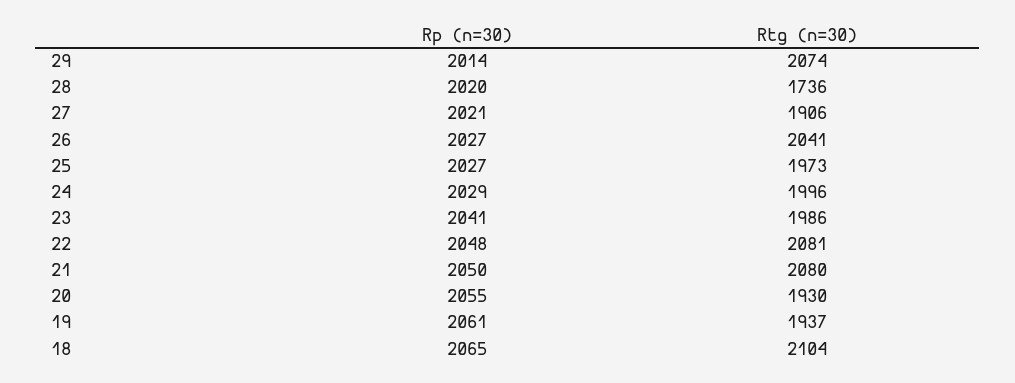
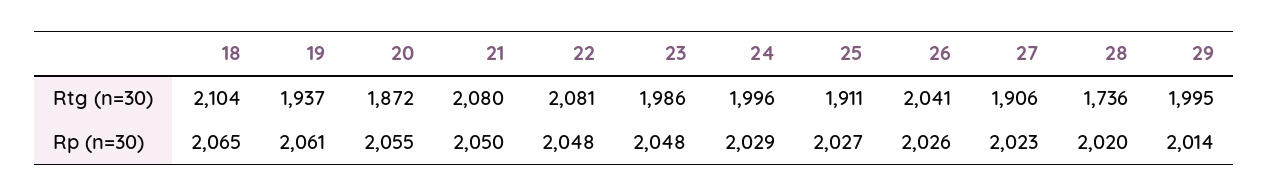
  {
    "Rp (n=30)": {
      "29": 2014,
      "28": 2020,
-     "27": 2021,
+     "27": 2023,
-     "26": 2027,
+     "26": 2026,
      "25": 2027,
      "24": 2029,
-     "23": 2041,
+     "23": 2048,
      "22": 2048,
      "21": 2050,
      "20": 2055,
      "19": 2061,
      "18": 2065
    },
    "Rtg (n=30)": {
-     "29": 2074,
+     "29": 1995,
      "28": 1736,
      "27": 1906,
      "26": 2041,
-     "25": 1973,
+     "25": 1911,
      "24": 1996,
      "23": 1986,
      "22": 2081,
      "21": 2080,
-     "20": 1930,
+     "20": 1872,
      "19": 1937,
      "18": 2104
    }
  }

